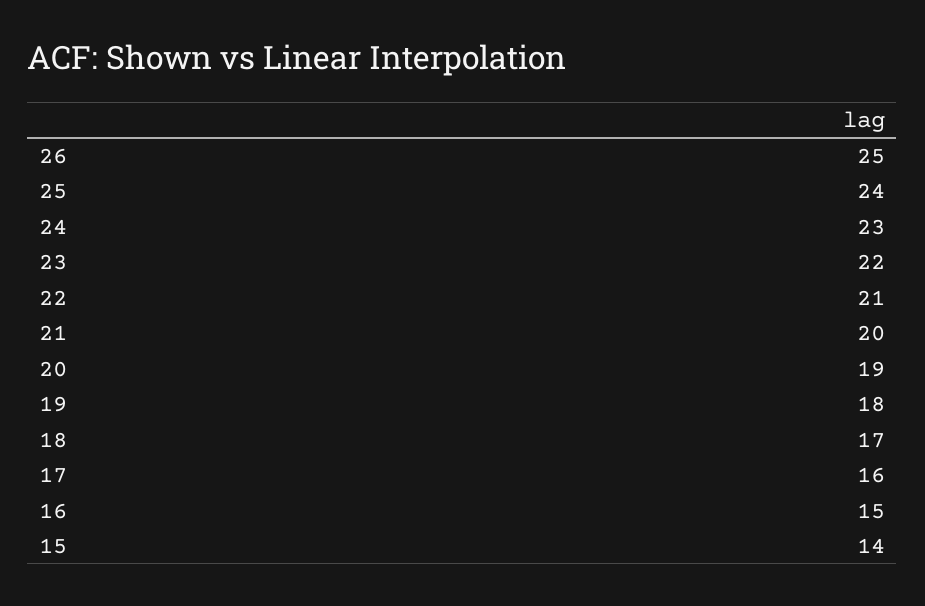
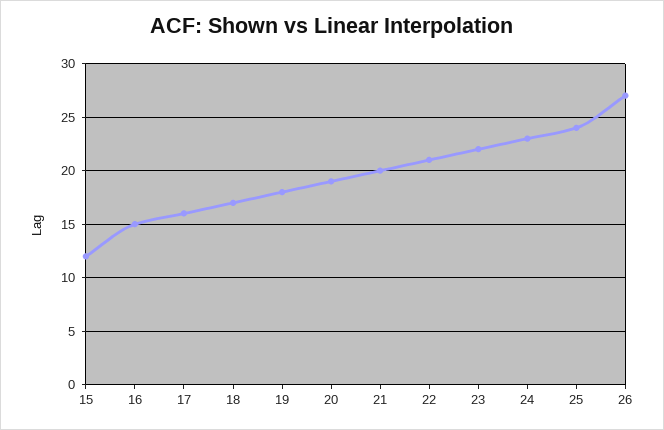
  {
-   "26": 25,
+   "26": 27,
    "25": 24,
    "24": 23,
    "23": 22,
    "22": 21,
    "21": 20,
    "20": 19,
    "19": 18,
    "18": 17,
    "17": 16,
    "16": 15,
-   "15": 14
+   "15": 12
  }

